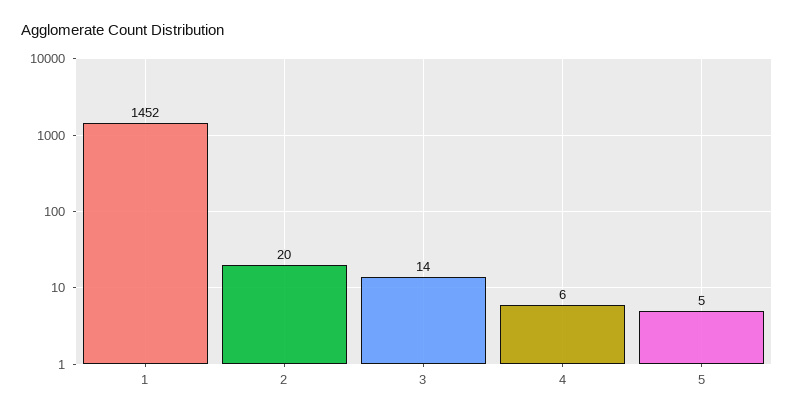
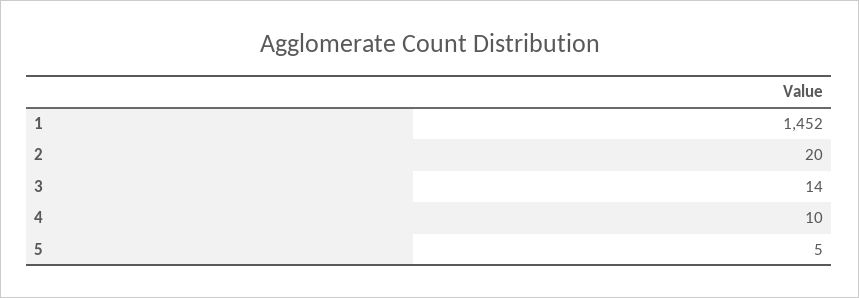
  {
    "1": 1452,
    "2": 20,
    "3": 14,
-   "4": 6,
+   "4": 10,
    "5": 5
  }

